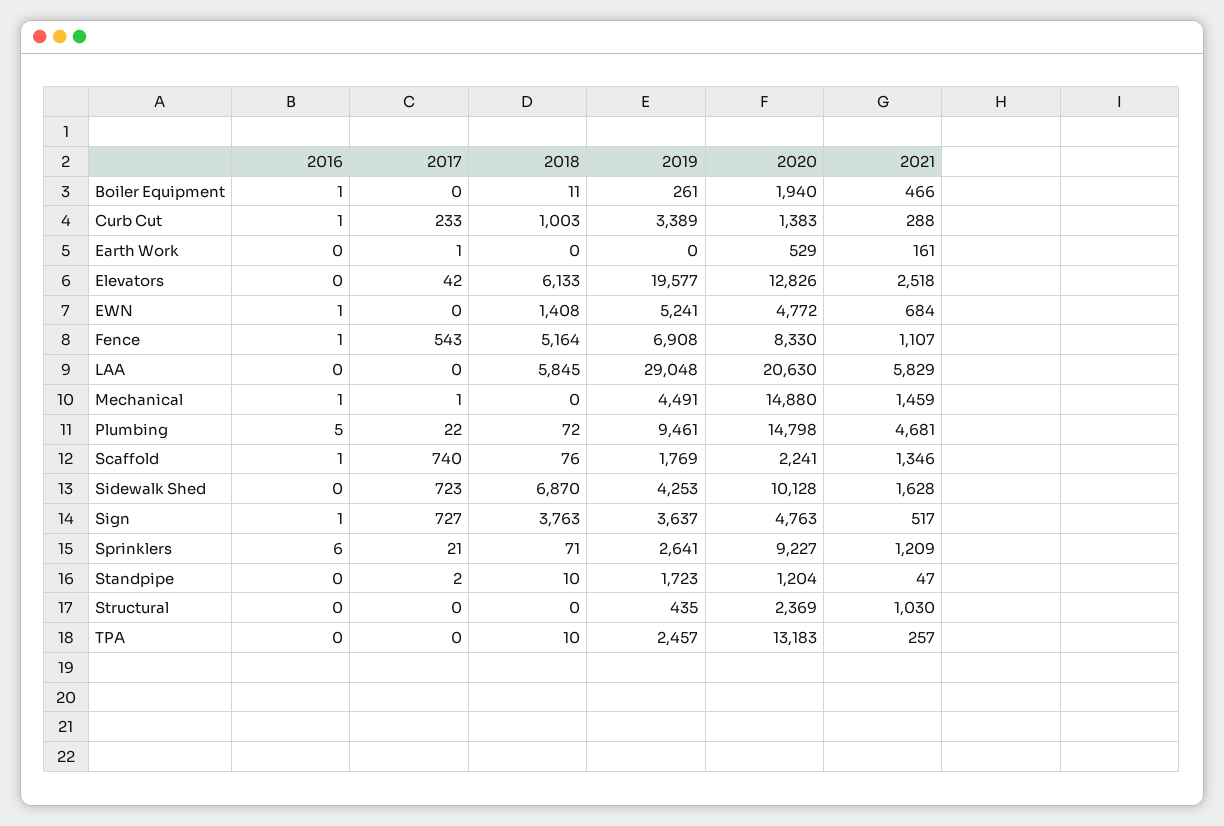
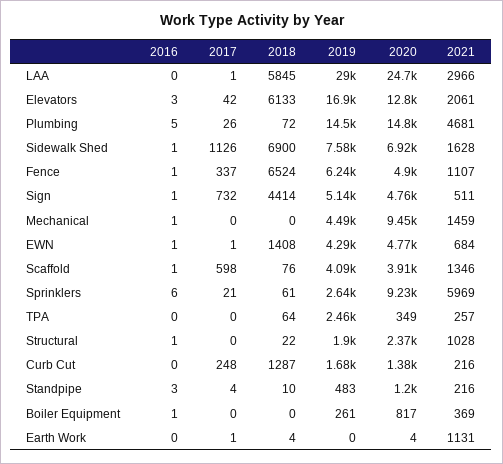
  {
    "2016": {
      "Boiler Equipment": 1,
-     "Curb Cut": 1,
+     "Curb Cut": 0,
      "Earth Work": 0,
-     "Elevators": 0,
+     "Elevators": 3,
      "EWN": 1,
      "Fence": 1,
      "LAA": 0,
      "Mechanical": 1,
      "Plumbing": 5,
      "Scaffold": 1,
-     "Sidewalk Shed": 0,
+     "Sidewalk Shed": 1,
      "Sign": 1,
      "Sprinklers": 6,
-     "Standpipe": 0,
+     "Standpipe": 3,
-     "Structural": 0,
+     "Structural": 1,
      "TPA": 0
    },
    "2017": {
      "Boiler Equipment": 0,
-     "Curb Cut": 233,
+     "Curb Cut": 248,
      "Earth Work": 1,
      "Elevators": 42,
-     "EWN": 0,
+     "EWN": 1,
-     "Fence": 543,
+     "Fence": 337,
-     "LAA": 0,
+     "LAA": 1,
-     "Mechanical": 1,
+     "Mechanical": 0,
-     "Plumbing": 22,
+     "Plumbing": 26,
-     "Scaffold": 740,
+     "Scaffold": 598,
-     "Sidewalk Shed": 723,
+     "Sidewalk Shed": 1126,
-     "Sign": 727,
+     "Sign": 732,
      "Sprinklers": 21,
-     "Standpipe": 2,
+     "Standpipe": 4,
      "Structural": 0,
      "TPA": 0
    },
    "2018": {
-     "Boiler Equipment": 11,
+     "Boiler Equipment": 0,
-     "Curb Cut": 1003,
+     "Curb Cut": 1287,
-     "Earth Work": 0,
+     "Earth Work": 4,
      "Elevators": 6133,
      "EWN": 1408,
-     "Fence": 5164,
+     "Fence": 6524,
      "LAA": 5845,
      "Mechanical": 0,
      "Plumbing": 72,
      "Scaffold": 76,
-     "Sidewalk Shed": 6870,
+     "Sidewalk Shed": 6900,
-     "Sign": 3763,
+     "Sign": 4414,
-     "Sprinklers": 71,
+     "Sprinklers": 61,
      "Standpipe": 10,
-     "Structural": 0,
+     "Structural": 22,
-     "TPA": 10
+     "TPA": 64
    },
    "2019": {
      "Boiler Equipment": 261,
-     "Curb Cut": 3389,
+     "Curb Cut": 1680,
      "Earth Work": 0,
-     "Elevators": 19577,
+     "Elevators": 16900,
-     "EWN": 5241,
+     "EWN": 4290,
-     "Fence": 6908,
+     "Fence": 6240,
      "LAA": 29048,
      "Mechanical": 4491,
-     "Plumbing": 9461,
+     "Plumbing": 14500,
-     "Scaffold": 1769,
+     "Scaffold": 4090,
-     "Sidewalk Shed": 4253,
+     "Sidewalk Shed": 7580,
-     "Sign": 3637,
+     "Sign": 5140,
      "Sprinklers": 2641,
-     "Standpipe": 1723,
+     "Standpipe": 483,
-     "Structural": 435,
+     "Structural": 1900,
      "TPA": 2457
    },
    "2020": {
-     "Boiler Equipment": 1940,
+     "Boiler Equipment": 817,
      "Curb Cut": 1383,
-     "Earth Work": 529,
+     "Earth Work": 4,
      "Elevators": 12826,
      "EWN": 4772,
-     "Fence": 8330,
+     "Fence": 4900,
-     "LAA": 20630,
+     "LAA": 24700,
-     "Mechanical": 14880,
+     "Mechanical": 9450,
      "Plumbing": 14798,
-     "Scaffold": 2241,
+     "Scaffold": 3910,
-     "Sidewalk Shed": 10128,
+     "Sidewalk Shed": 6920,
      "Sign": 4763,
      "Sprinklers": 9227,
      "Standpipe": 1204,
      "Structural": 2369,
-     "TPA": 13183
+     "TPA": 349
    },
    "2021": {
-     "Boiler Equipment": 466,
+     "Boiler Equipment": 369,
-     "Curb Cut": 288,
+     "Curb Cut": 216,
-     "Earth Work": 161,
+     "Earth Work": 1131,
-     "Elevators": 2518,
+     "Elevators": 2061,
      "EWN": 684,
      "Fence": 1107,
-     "LAA": 5829,
+     "LAA": 2966,
      "Mechanical": 1459,
      "Plumbing": 4681,
      "Scaffold": 1346,
      "Sidewalk Shed": 1628,
-     "Sign": 517,
+     "Sign": 511,
-     "Sprinklers": 1209,
+     "Sprinklers": 5969,
-     "Standpipe": 47,
+     "Standpipe": 216,
-     "Structural": 1030,
+     "Structural": 1028,
      "TPA": 257
    }
  }

